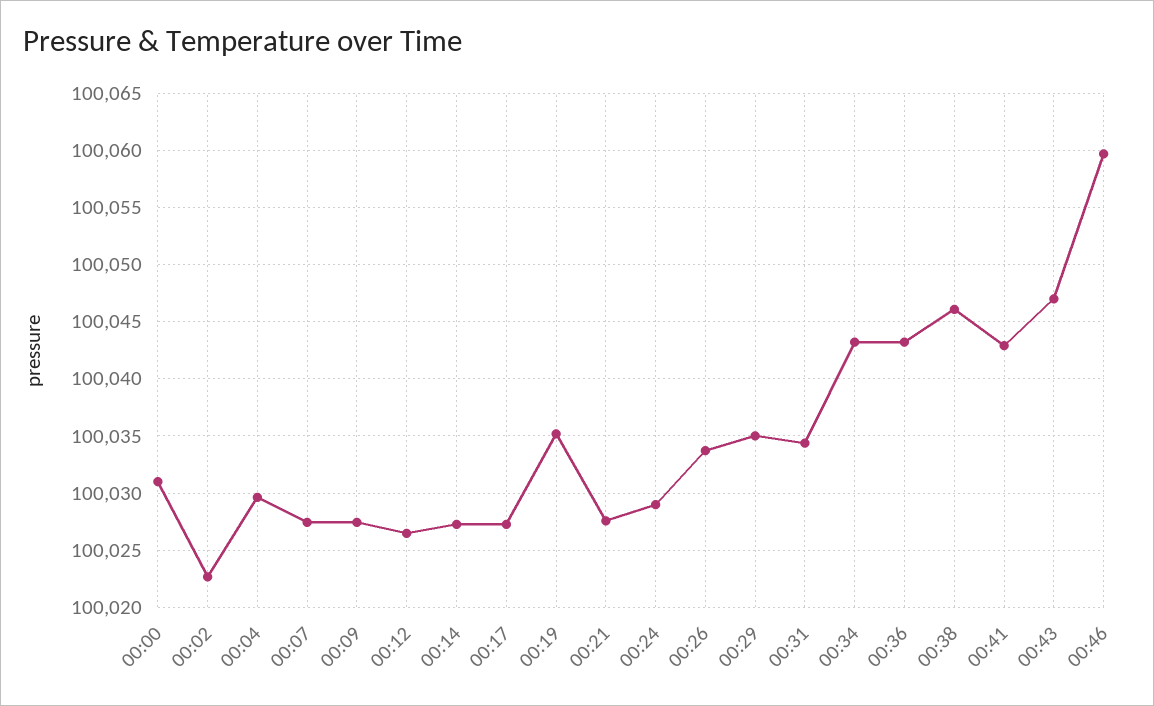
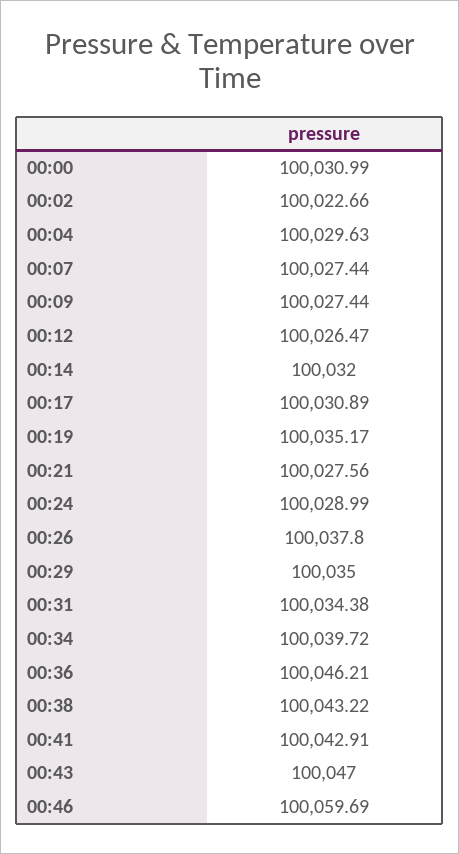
  {
    "00:00": 100030.99,
    "00:02": 100022.66,
    "00:04": 100029.63,
    "00:07": 100027.44,
    "00:09": 100027.44,
    "00:12": 100026.47,
-   "00:14": 100027,
+   "00:14": 100032,
-   "00:17": 100027,
+   "00:17": 100030.89,
    "00:19": 100035.17,
    "00:21": 100027.56,
    "00:24": 100028.99,
-   "00:26": 100034,
+   "00:26": 100037.8,
    "00:29": 100035,
    "00:31": 100034.38,
-   "00:34": 100043,
+   "00:34": 100039.72,
-   "00:36": 100043,
+   "00:36": 100046.21,
-   "00:38": 100046,
+   "00:38": 100043.22,
    "00:41": 100042.91,
    "00:43": 100047,
    "00:46": 100059.69
  }

